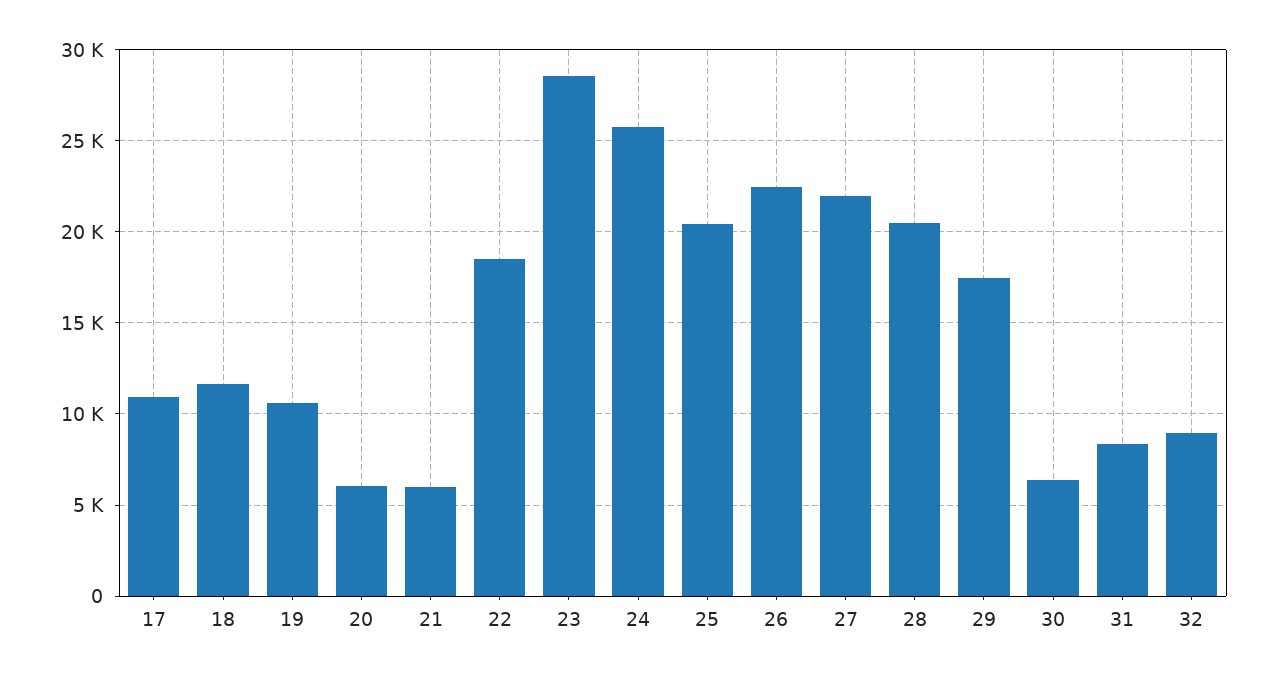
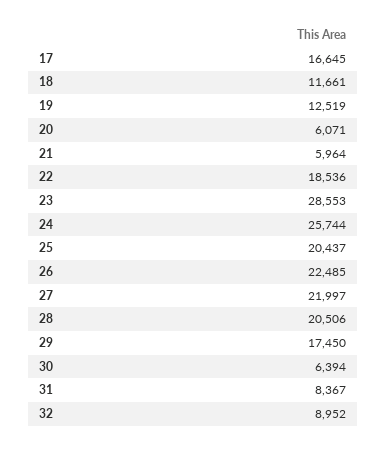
  {
-   "17": 11000,
+   "17": 16645,
    "18": 11661,
-   "19": 10500,
+   "19": 12519,
    "20": 6071,
    "21": 5964,
    "22": 18536,
    "23": 28553,
    "24": 25744,
    "25": 20437,
    "26": 22485,
    "27": 21997,
    "28": 20506,
    "29": 17450,
    "30": 6394,
    "31": 8367,
    "32": 8952
  }

